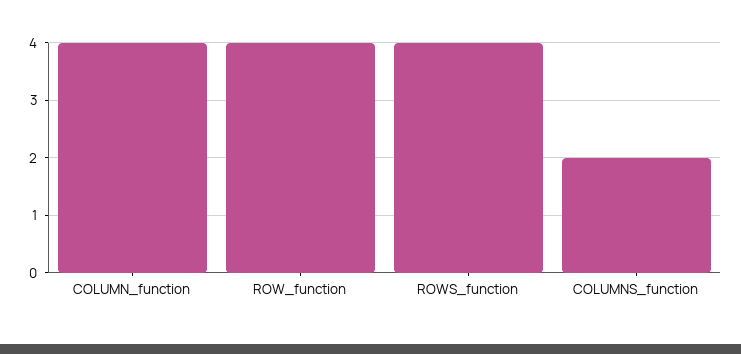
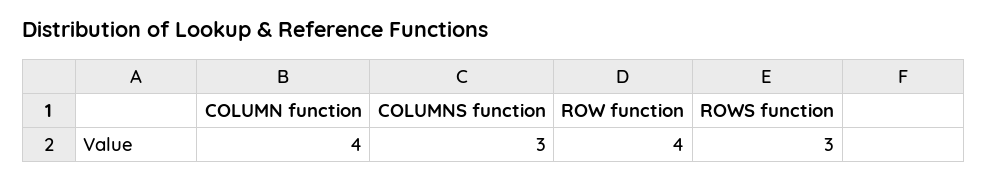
  {
    "COLUMN_function": 4,
    "ROW_function": 4,
-   "ROWS_function": 4,
+   "ROWS_function": 3,
-   "COLUMNS_function": 2
+   "COLUMNS_function": 3
  }

